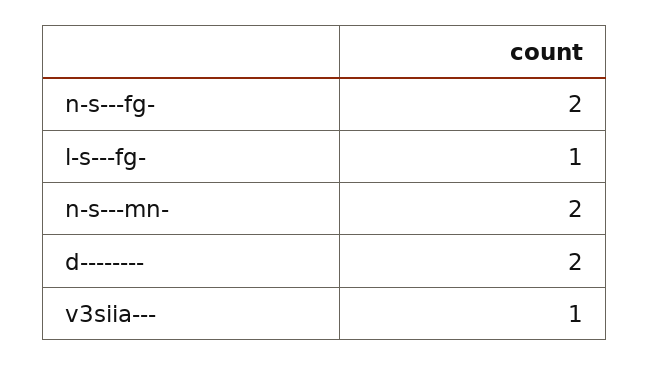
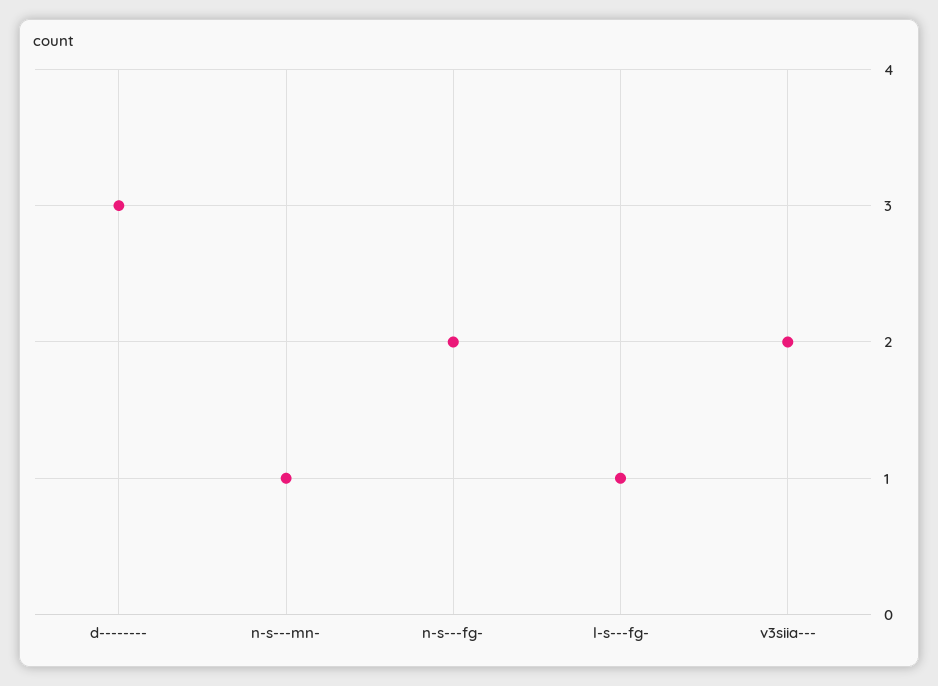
  {
    "n-s---fg-": 2,
    "l-s---fg-": 1,
-   "n-s---mn-": 2,
+   "n-s---mn-": 1,
-   "d--------": 2,
+   "d--------": 3,
-   "v3siia---": 1
+   "v3siia---": 2
  }

